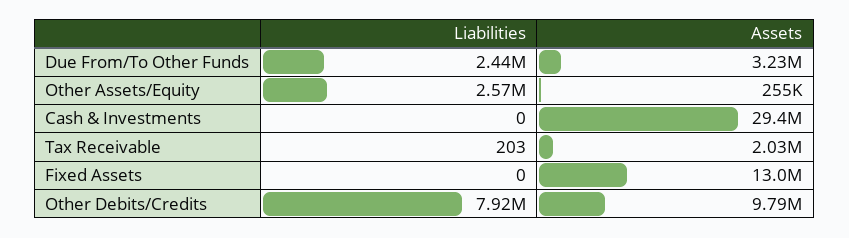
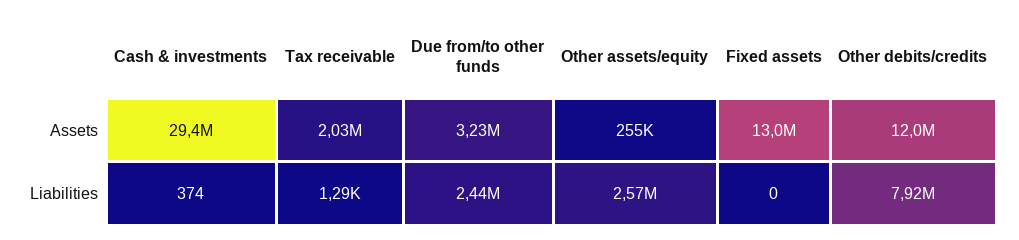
  {
    "Liabilities": {
      "Due From/To Other Funds": 2440000,
      "Other Assets/Equity": 2570000,
-     "Cash & Investments": 0,
+     "Cash & Investments": 374,
-     "Tax Receivable": 203,
+     "Tax Receivable": 1290,
      "Fixed Assets": 0,
      "Other Debits/Credits": 7920000
    },
    "Assets": {
      "Due From/To Other Funds": 3230000,
      "Other Assets/Equity": 255000,
      "Cash & Investments": 29400000,
      "Tax Receivable": 2030000,
      "Fixed Assets": 13000000,
-     "Other Debits/Credits": 9790000
+     "Other Debits/Credits": 12000000
    }
  }

